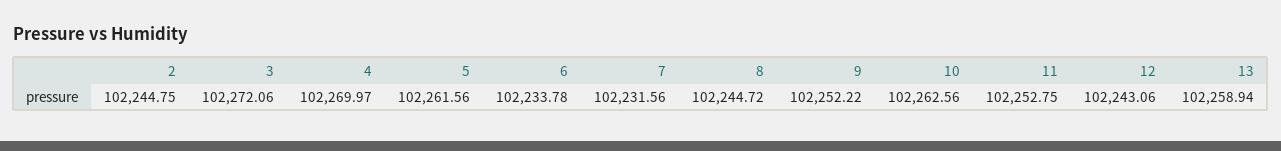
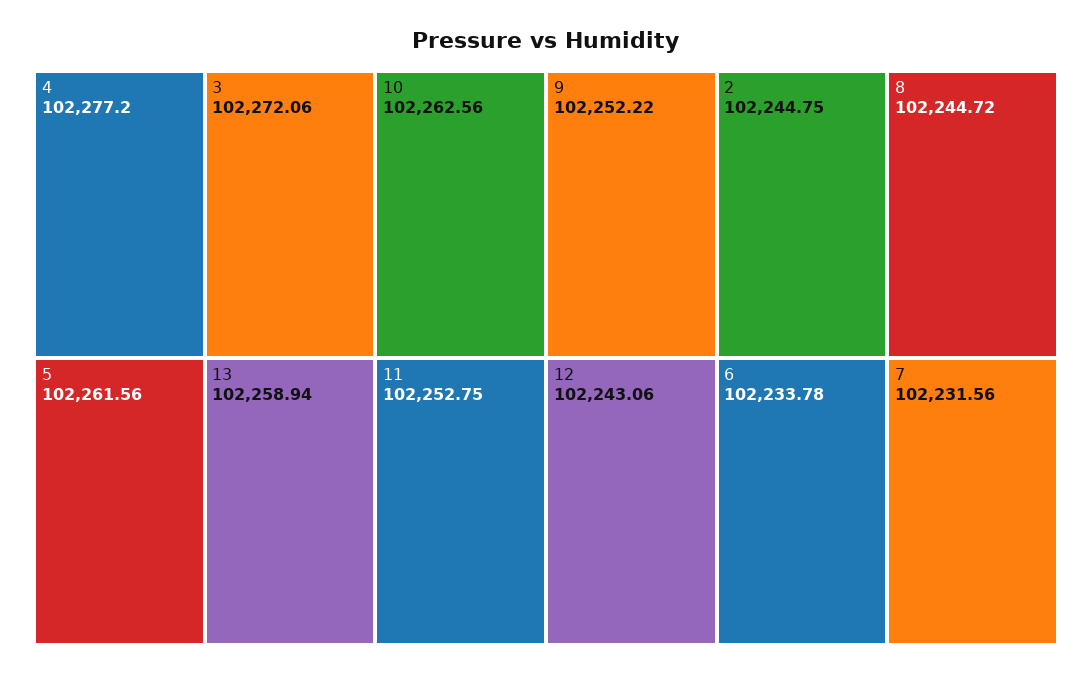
  {
    "2": 102244.75,
    "3": 102272.06,
-   "4": 102269.97,
+   "4": 102277.2,
    "5": 102261.56,
    "6": 102233.78,
    "7": 102231.56,
    "8": 102244.72,
    "9": 102252.22,
    "10": 102262.56,
    "11": 102252.75,
    "12": 102243.06,
    "13": 102258.94
  }

